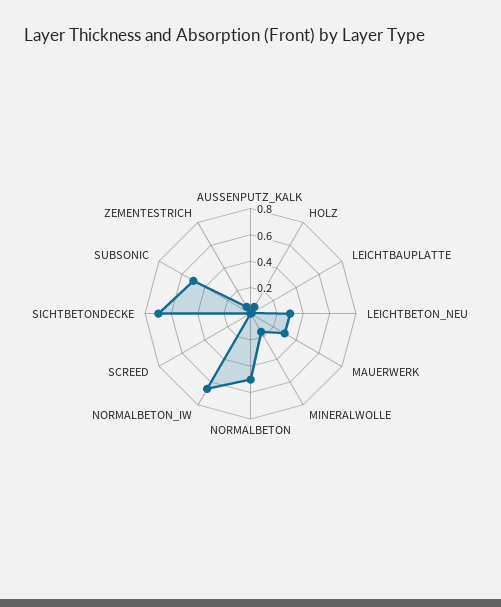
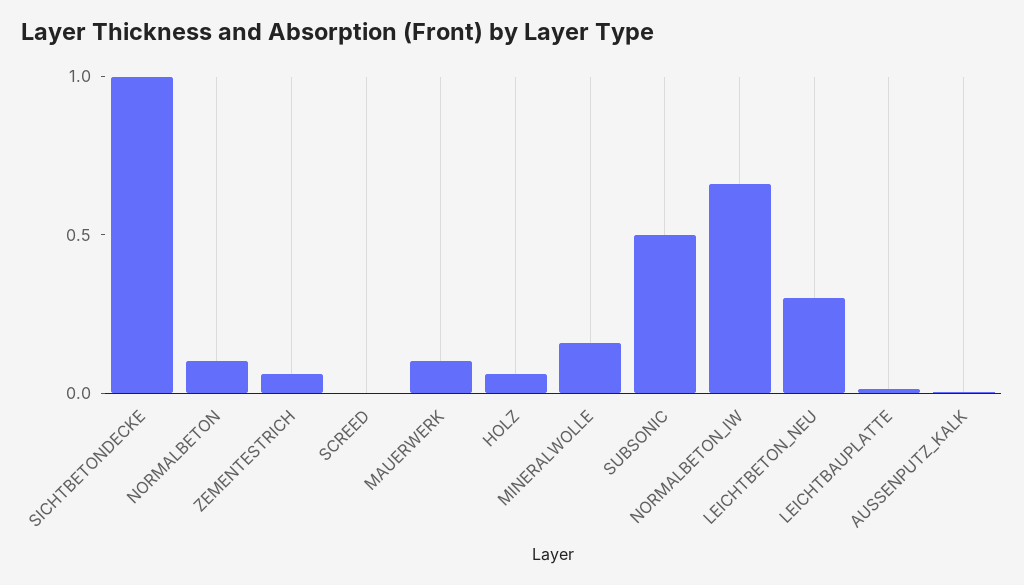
  {
    "AUSSENPUTZ_KALK": 0,
    "HOLZ": 0.1,
    "LEICHTBAUPLATTE": 0,
    "LEICHTBETON_NEU": 0.3,
-   "MAUERWERK": 0.3,
+   "MAUERWERK": 0.1,
    "MINERALWOLLE": 0.2,
-   "NORMALBETON": 0.5,
+   "NORMALBETON": 0.1,
    "NORMALBETON_IW": 0.7,
    "SCREED": 0,
-   "SICHTBETONDECKE": 0.7,
+   "SICHTBETONDECKE": 1,
    "SUBSONIC": 0.5,
    "ZEMENTESTRICH": 0.1
  }

